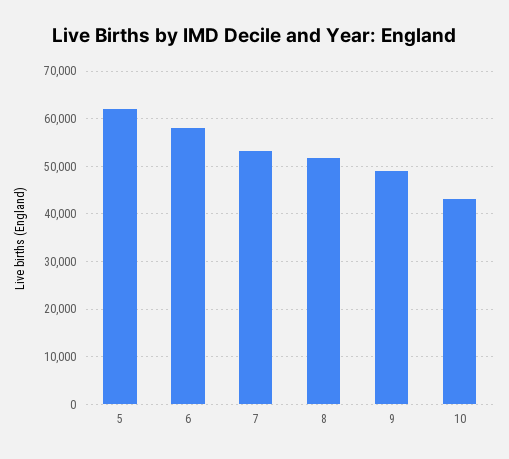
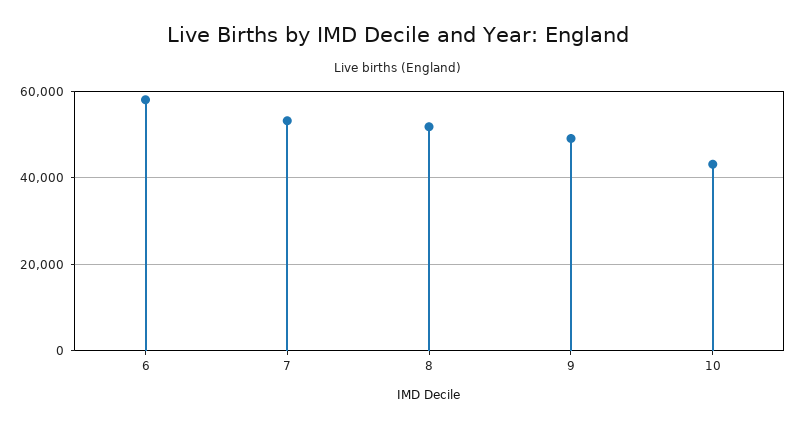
  {
-   "5": 62000,
    "6": 58000,
    "7": 54000,
    "8": 52000,
    "9": 50000,
    "10": 44000
  }

